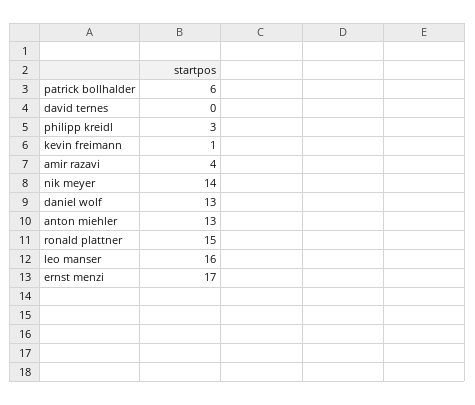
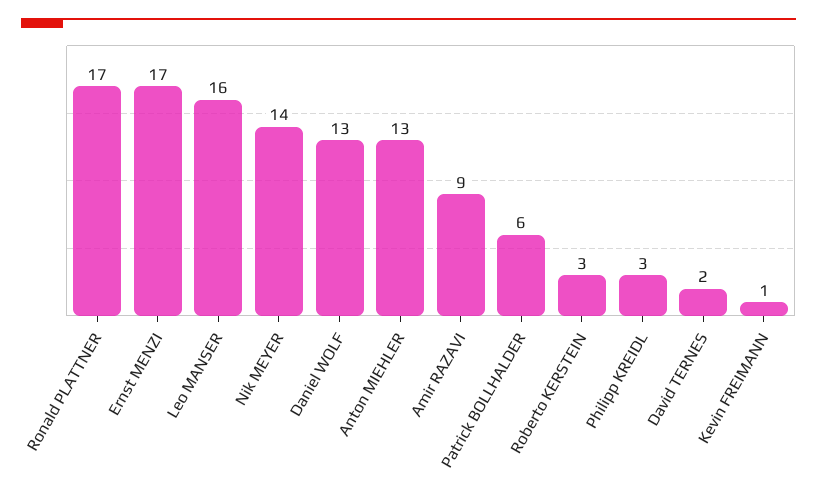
  {
    "patrick bollhalder": 6,
-   "david ternes": 0,
+   "david ternes": 2,
    "philipp kreidl": 3,
    "kevin freimann": 1,
-   "amir razavi": 4,
+   "amir razavi": 9,
    "nik meyer": 14,
    "daniel wolf": 13,
    "anton miehler": 13,
-   "ronald plattner": 15,
+   "ronald plattner": 17,
    "leo manser": 16,
-   "ernst menzi": 17
+   "ernst menzi": 17,
+   "Roberto KERSTEIN": 3
  }

